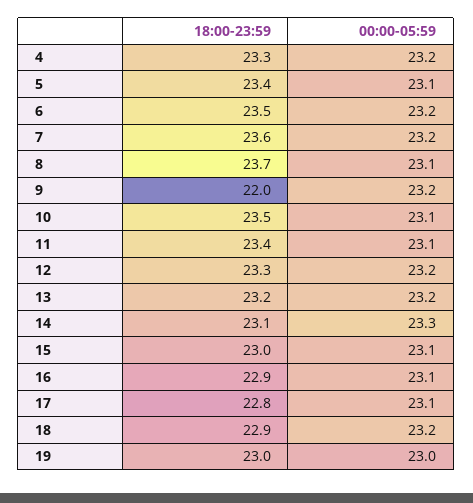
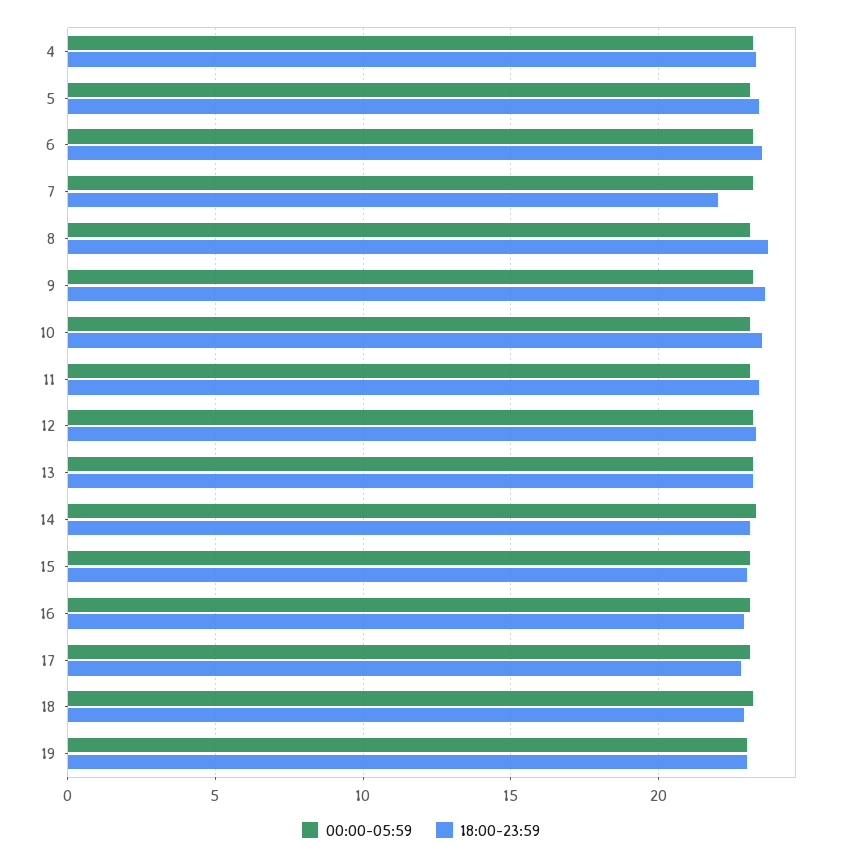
  {
    "18:00-23:59": {
      "4": 23.3,
      "5": 23.4,
      "6": 23.5,
-     "7": 23.6,
+     "7": 22,
      "8": 23.7,
-     "9": 22,
+     "9": 23.5,
      "10": 23.5,
      "11": 23.4,
      "12": 23.3,
      "13": 23.2,
      "14": 23.1,
      "15": 23,
      "16": 22.9,
      "17": 22.8,
      "18": 22.9,
      "19": 23
    },
    "00:00-05:59": {
      "4": 23.2,
      "5": 23.1,
      "6": 23.2,
      "7": 23.2,
      "8": 23.1,
      "9": 23.2,
      "10": 23.1,
      "11": 23.1,
      "12": 23.2,
      "13": 23.2,
      "14": 23.3,
      "15": 23.1,
      "16": 23.1,
      "17": 23.1,
      "18": 23.2,
      "19": 23
    }
  }

